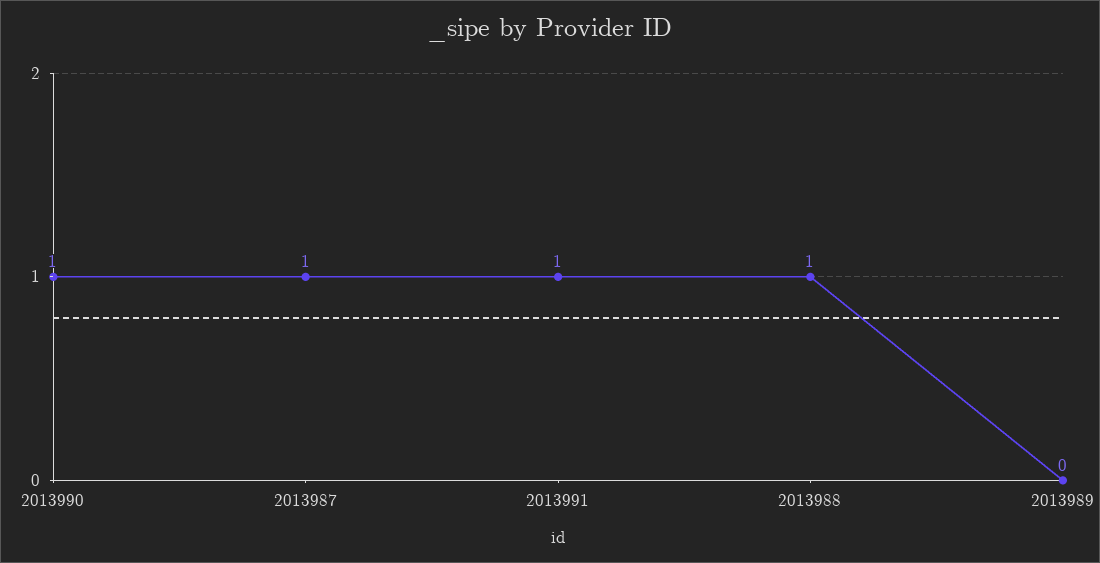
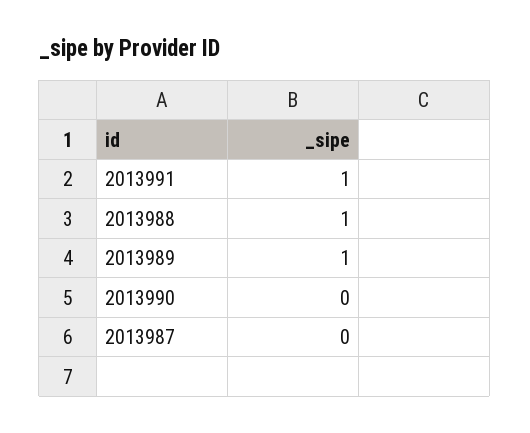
  {
-   "2013990": 1,
+   "2013990": 0,
-   "2013987": 1,
+   "2013987": 0,
    "2013991": 1,
    "2013988": 1,
-   "2013989": 0
+   "2013989": 1
  }

